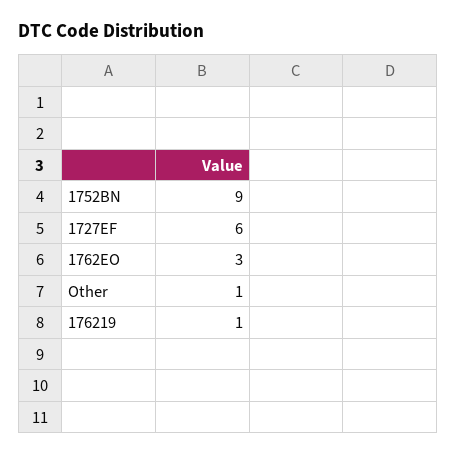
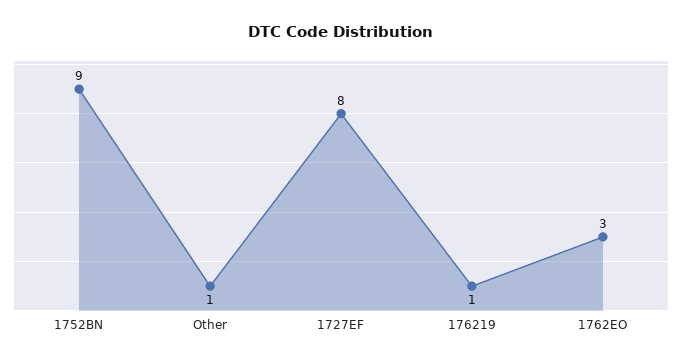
  {
    "1752BN": 9,
-   "1727EF": 6,
+   "1727EF": 8,
    "1762EO": 3,
    "Other": 1,
    "176219": 1
  }

